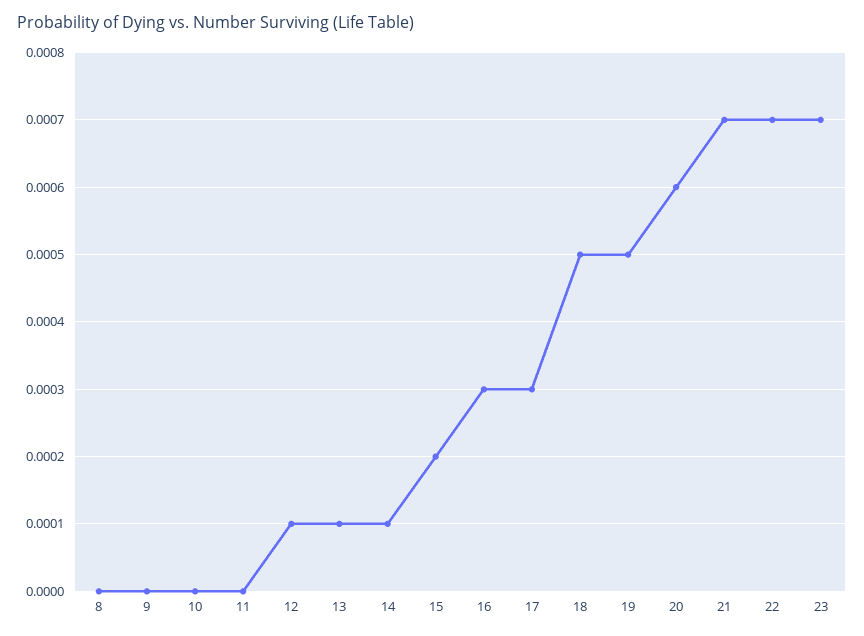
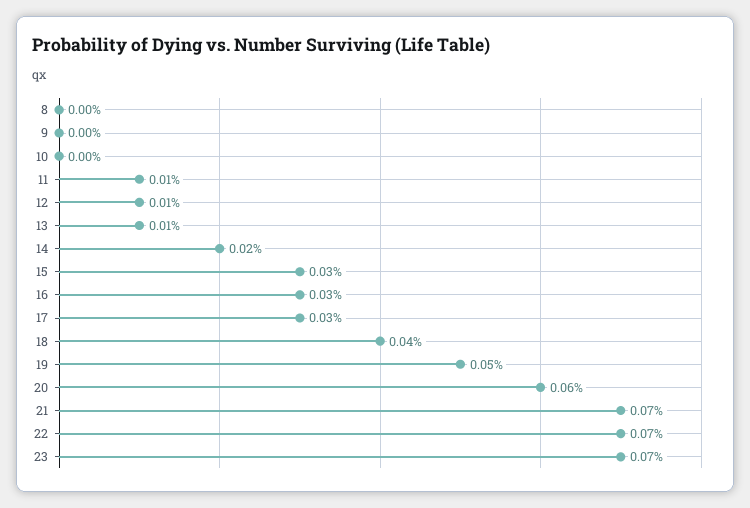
  {
    "8": 0,
    "9": 0,
    "10": 0,
-   "11": 0,
+   "11": 0.0001,
    "12": 0.0001,
    "13": 0.0001,
-   "14": 0.0001,
+   "14": 0.0002,
-   "15": 0.0002,
+   "15": 0.0003,
    "16": 0.0003,
    "17": 0.0003,
-   "18": 0.0005,
+   "18": 0.0004,
    "19": 0.0005,
    "20": 0.0006,
    "21": 0.0007,
    "22": 0.0007,
    "23": 0.0007
  }

